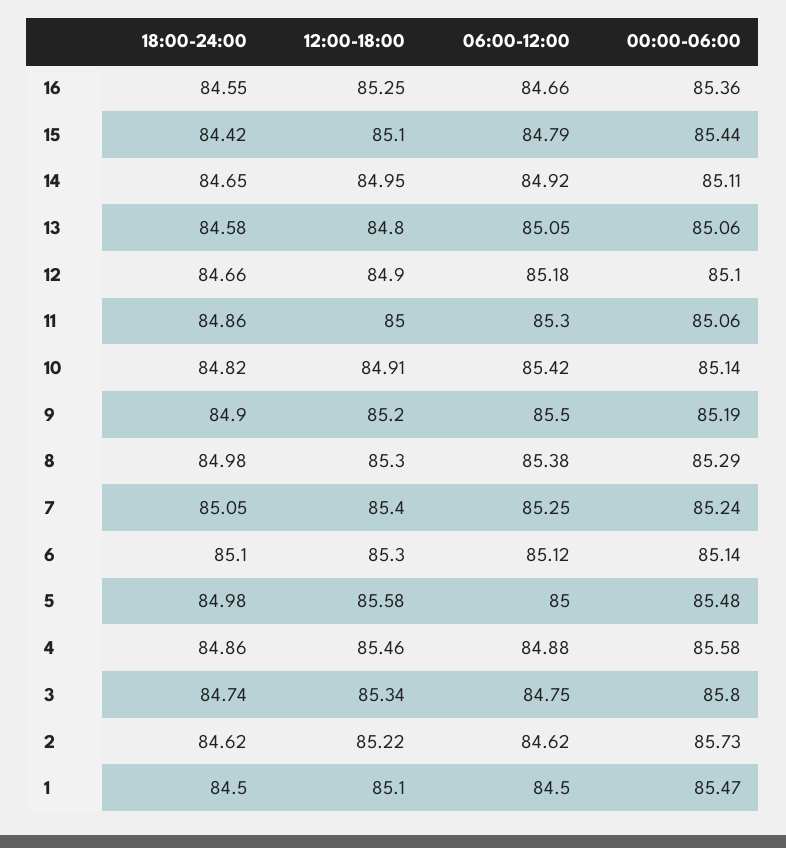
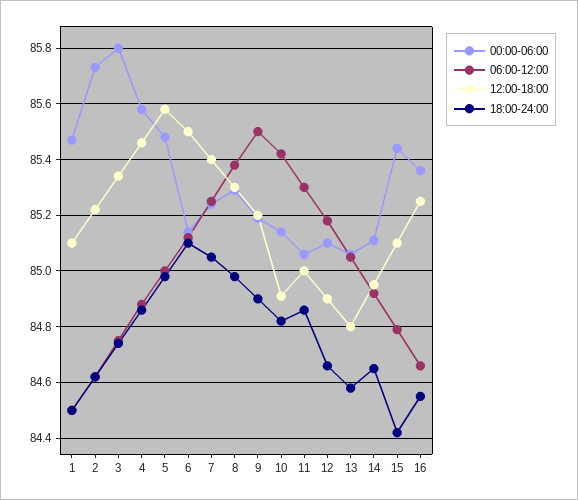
  {
    "18:00-24:00": {
      "16": 84.55,
      "15": 84.42,
      "14": 84.65,
      "13": 84.58,
      "12": 84.66,
      "11": 84.86,
      "10": 84.82,
      "9": 84.9,
      "8": 84.98,
      "7": 85.05,
      "6": 85.1,
      "5": 84.98,
      "4": 84.86,
      "3": 84.74,
      "2": 84.62,
      "1": 84.5
    },
    "12:00-18:00": {
      "16": 85.25,
      "15": 85.1,
      "14": 84.95,
      "13": 84.8,
      "12": 84.9,
      "11": 85,
      "10": 84.91,
      "9": 85.2,
      "8": 85.3,
      "7": 85.4,
-     "6": 85.3,
+     "6": 85.5,
      "5": 85.58,
      "4": 85.46,
      "3": 85.34,
      "2": 85.22,
      "1": 85.1
    },
    "06:00-12:00": {
      "16": 84.66,
      "15": 84.79,
      "14": 84.92,
      "13": 85.05,
      "12": 85.18,
      "11": 85.3,
      "10": 85.42,
      "9": 85.5,
      "8": 85.38,
      "7": 85.25,
      "6": 85.12,
      "5": 85,
      "4": 84.88,
      "3": 84.75,
      "2": 84.62,
      "1": 84.5
    },
    "00:00-06:00": {
      "16": 85.36,
      "15": 85.44,
      "14": 85.11,
      "13": 85.06,
      "12": 85.1,
      "11": 85.06,
      "10": 85.14,
      "9": 85.19,
      "8": 85.29,
      "7": 85.24,
      "6": 85.14,
      "5": 85.48,
      "4": 85.58,
      "3": 85.8,
      "2": 85.73,
      "1": 85.47
    }
  }

